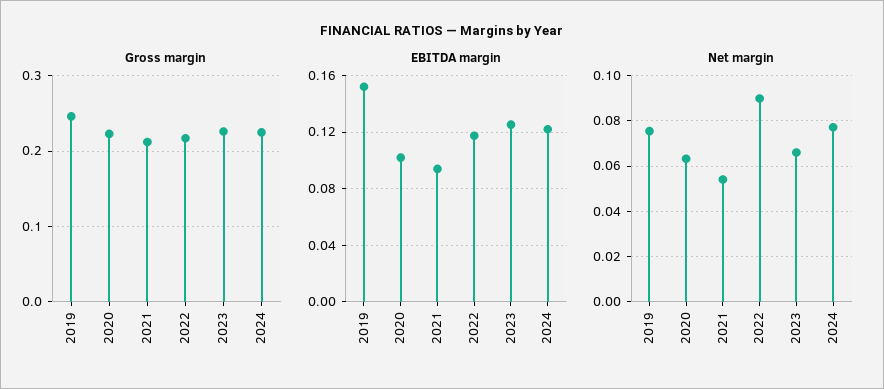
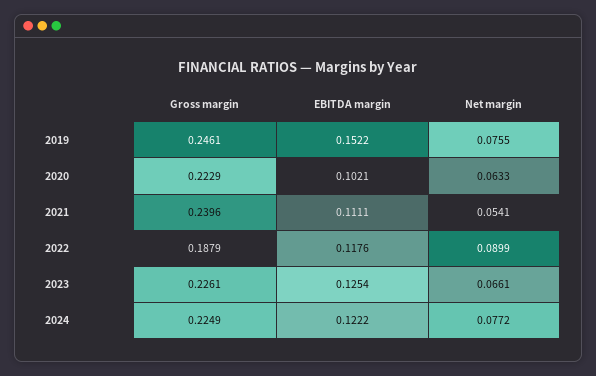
  {
    "Gross margin": {
      "2019": 0.2461,
      "2020": 0.2229,
-     "2021": 0.21,
+     "2021": 0.2396,
-     "2022": 0.22,
+     "2022": 0.1879,
      "2023": 0.2261,
      "2024": 0.2249
    },
    "EBITDA margin": {
      "2019": 0.1522,
      "2020": 0.1021,
-     "2021": 0.095,
+     "2021": 0.1111,
      "2022": 0.1176,
      "2023": 0.1254,
      "2024": 0.1222
    },
    "Net margin": {
      "2019": 0.0755,
      "2020": 0.0633,
      "2021": 0.0541,
      "2022": 0.0899,
      "2023": 0.0661,
      "2024": 0.0772
    }
  }

